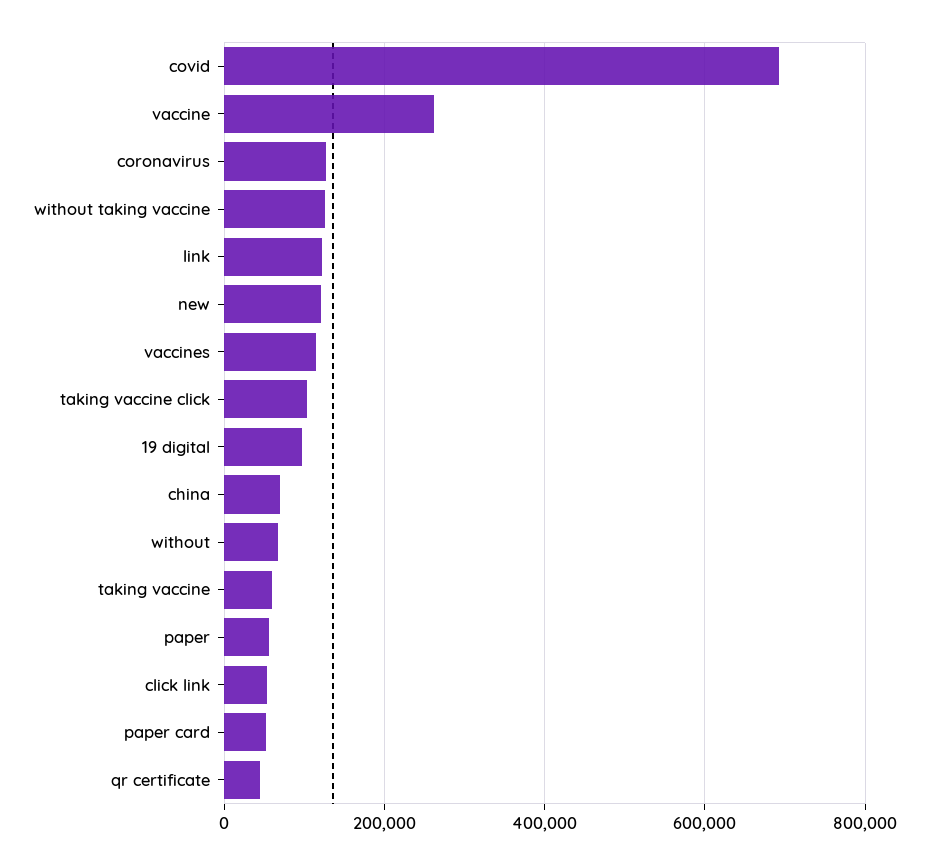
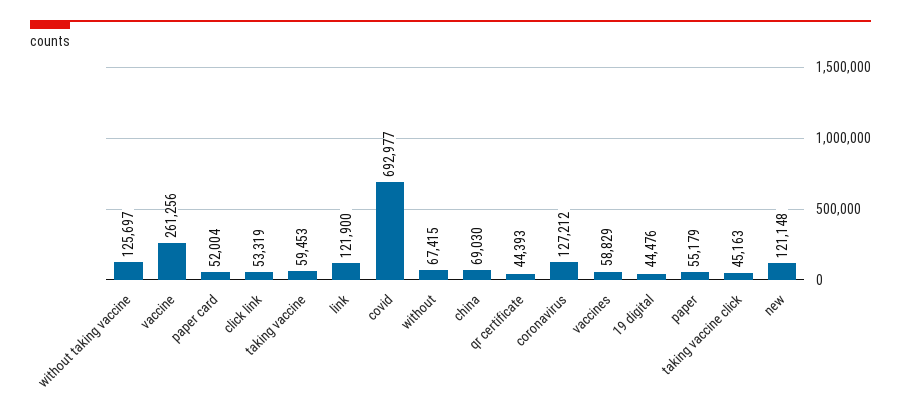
  {
    "covid": 692977,
    "vaccine": 261256,
    "coronavirus": 127212,
    "without taking vaccine": 125697,
    "link": 121900,
    "new": 121148,
-   "vaccines": 120000,
+   "vaccines": 58829,
-   "taking vaccine click": 100000,
+   "taking vaccine click": 45163,
-   "19 digital": 100000,
+   "19 digital": 44476,
    "china": 69030,
    "without": 67415,
    "taking vaccine": 59453,
    "paper": 55179,
    "click link": 53319,
    "paper card": 52004,
    "qr certificate": 44393
  }

